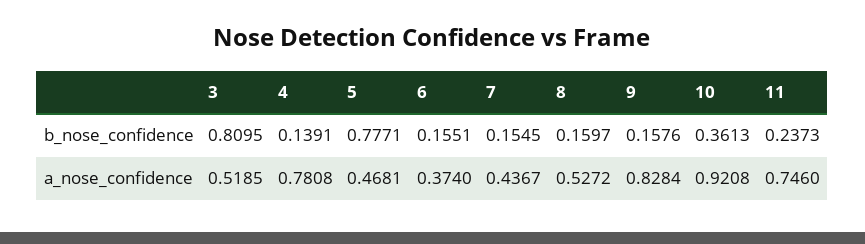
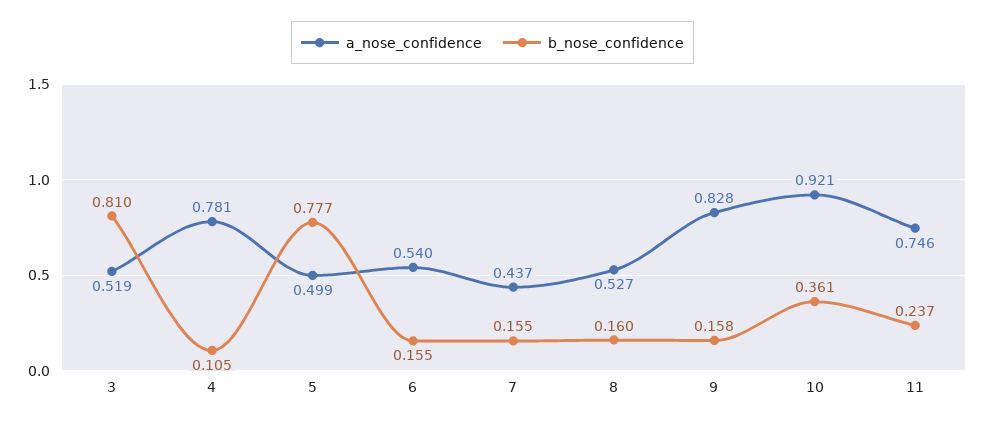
  {
    "b_nose_confidence": {
      "3": 0.8095,
-     "4": 0.1391,
+     "4": 0.105,
      "5": 0.7771,
      "6": 0.1551,
      "7": 0.1545,
      "8": 0.1597,
      "9": 0.1576,
      "10": 0.3613,
      "11": 0.2373
    },
    "a_nose_confidence": {
      "3": 0.5185,
      "4": 0.7808,
-     "5": 0.4681,
+     "5": 0.499,
-     "6": 0.374,
+     "6": 0.54,
      "7": 0.4367,
      "8": 0.5272,
      "9": 0.8284,
      "10": 0.9208,
      "11": 0.746
    }
  }

